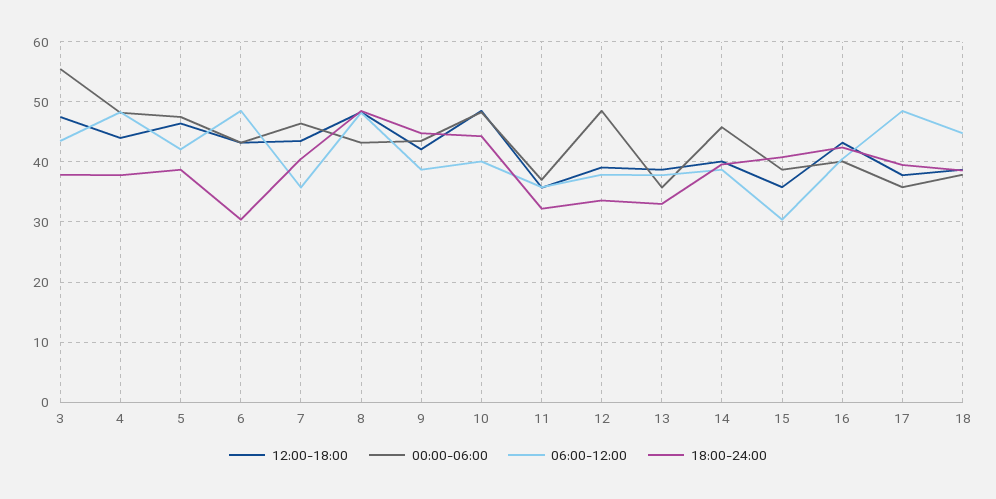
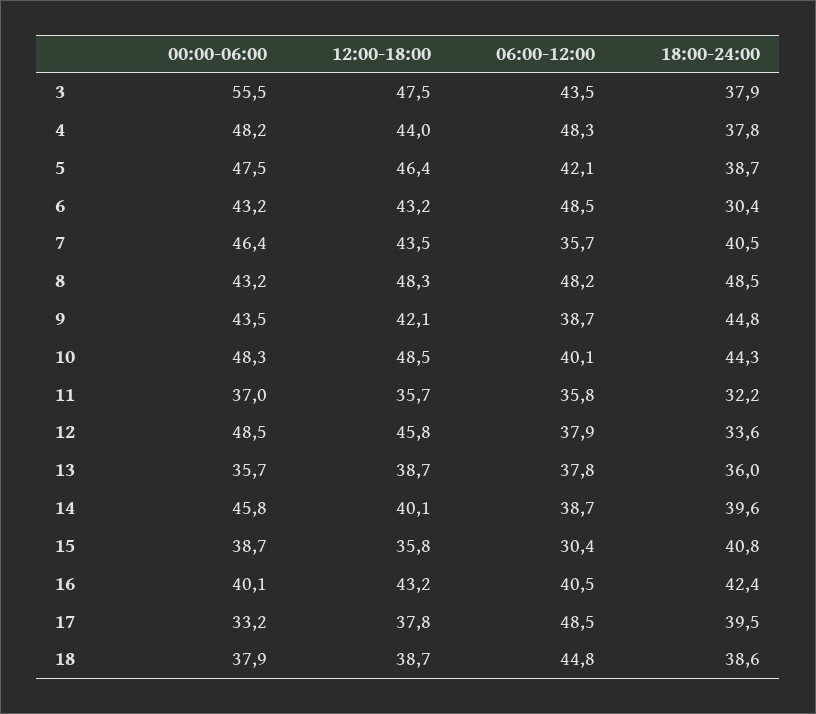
  {
    "12:00-18:00": {
      "3": 47.5,
      "4": 44,
      "5": 46.4,
      "6": 43.2,
      "7": 43.5,
      "8": 48.3,
      "9": 42.1,
      "10": 48.5,
      "11": 35.7,
-     "12": 39,
+     "12": 45.8,
      "13": 38.7,
      "14": 40.1,
      "15": 35.8,
      "16": 43.2,
      "17": 37.8,
      "18": 38.7
    },
    "00:00-06:00": {
      "3": 55.5,
      "4": 48.2,
      "5": 47.5,
      "6": 43.2,
      "7": 46.4,
      "8": 43.2,
      "9": 43.5,
      "10": 48.3,
      "11": 37,
      "12": 48.5,
      "13": 35.7,
      "14": 45.8,
      "15": 38.7,
      "16": 40.1,
-     "17": 36,
+     "17": 33.2,
      "18": 37.9
    },
    "06:00-12:00": {
      "3": 43.5,
      "4": 48.3,
      "5": 42.1,
      "6": 48.5,
      "7": 35.7,
      "8": 48.2,
      "9": 38.7,
      "10": 40.1,
      "11": 35.8,
      "12": 37.9,
      "13": 37.8,
      "14": 38.7,
      "15": 30.4,
      "16": 40.5,
      "17": 48.5,
      "18": 44.8
    },
    "18:00-24:00": {
      "3": 37.9,
      "4": 37.8,
      "5": 38.7,
      "6": 30.4,
      "7": 40.5,
      "8": 48.5,
      "9": 44.8,
      "10": 44.3,
      "11": 32.2,
      "12": 33.6,
-     "13": 33,
+     "13": 36,
      "14": 39.6,
      "15": 40.8,
      "16": 42.4,
      "17": 39.5,
      "18": 38.6
    }
  }

